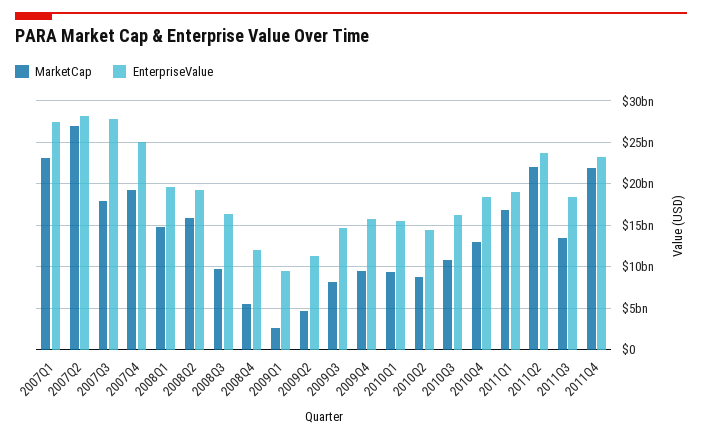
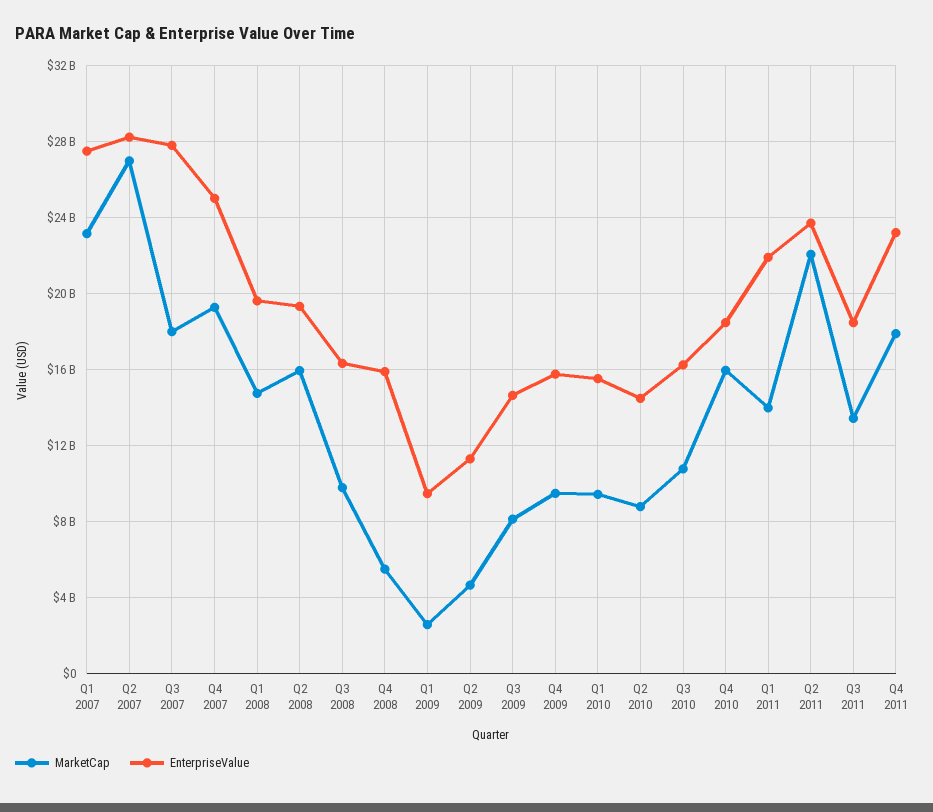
  {
    "MarketCap": {
      "2007Q1": 23000000000,
      "2007Q2": 27000000000,
      "2007Q3": 18000000000,
      "2007Q4": 19500000000,
      "2008Q1": 14500000000,
      "2008Q2": 16000000000,
      "2008Q3": 10000000000,
      "2008Q4": 5500000000,
      "2009Q1": 2500000000,
      "2009Q2": 4500000000,
      "2009Q3": 8000000000,
      "2009Q4": 9500000000,
      "2010Q1": 9500000000,
      "2010Q2": 9000000000,
      "2010Q3": 11000000000,
-     "2010Q4": 13000000000,
+     "2010Q4": 16000000000,
-     "2011Q1": 17000000000,
+     "2011Q1": 14000000000,
      "2011Q2": 22000000000,
      "2011Q3": 13500000000,
-     "2011Q4": 22000000000
+     "2011Q4": 18000000000
    },
    "EnterpriseValue": {
      "2007Q1": 27500000000,
      "2007Q2": 28000000000,
      "2007Q3": 28000000000,
      "2007Q4": 25000000000,
      "2008Q1": 19500000000,
      "2008Q2": 19500000000,
      "2008Q3": 16500000000,
-     "2008Q4": 12000000000,
+     "2008Q4": 16000000000,
      "2009Q1": 9500000000,
      "2009Q2": 11500000000,
      "2009Q3": 14500000000,
      "2009Q4": 16000000000,
      "2010Q1": 15500000000,
      "2010Q2": 14500000000,
      "2010Q3": 16000000000,
      "2010Q4": 18500000000,
-     "2011Q1": 19000000000,
+     "2011Q1": 22000000000,
      "2011Q2": 23500000000,
      "2011Q3": 18500000000,
      "2011Q4": 23000000000
    }
  }

